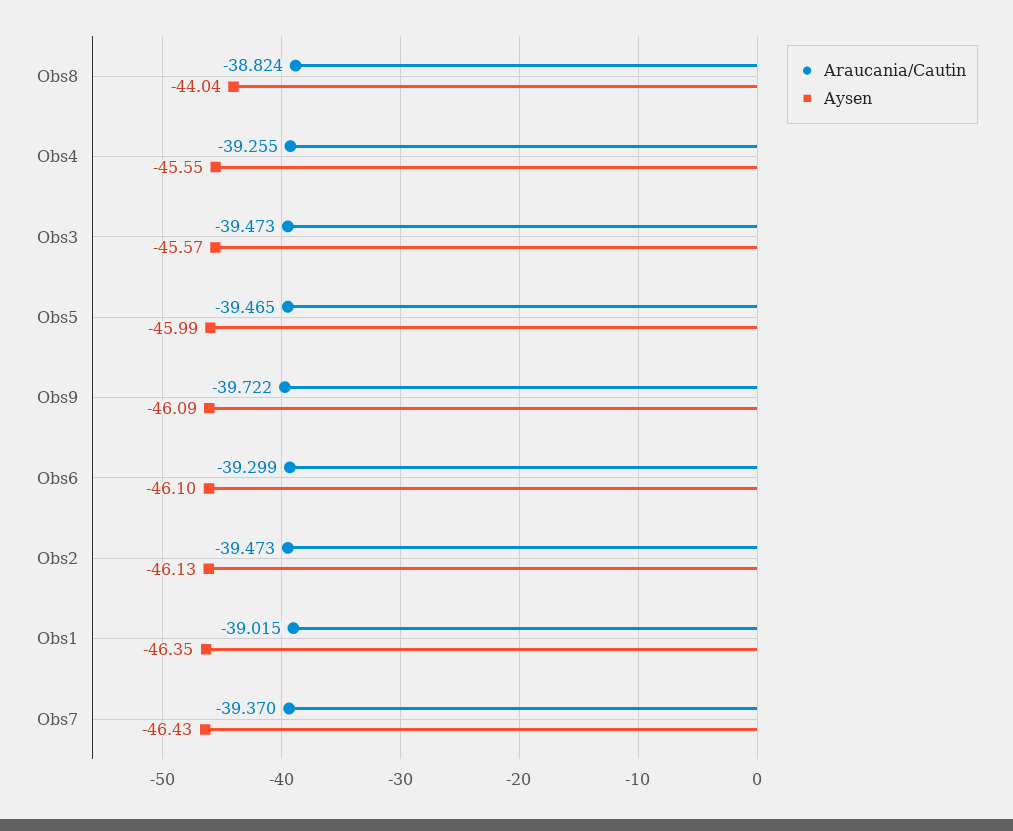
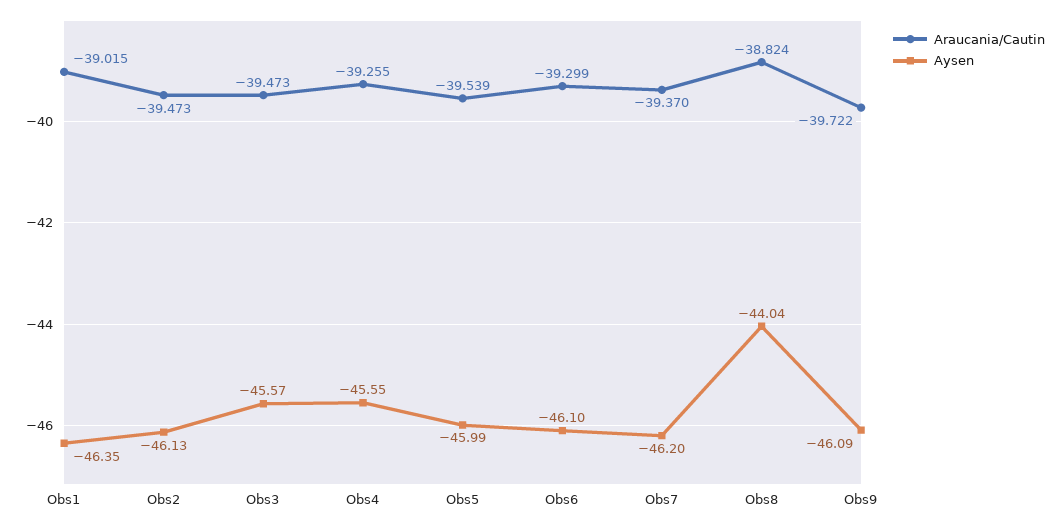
  {
    "Araucania/Cautin": {
      "Obs8": -38.824,
      "Obs4": -39.255,
      "Obs3": -39.473,
-     "Obs5": -39.465,
+     "Obs5": -39.539,
      "Obs9": -39.722,
      "Obs6": -39.299,
      "Obs2": -39.473,
      "Obs1": -39.015,
      "Obs7": -39.37
    },
    "Aysen": {
      "Obs8": -44.04,
      "Obs4": -45.55,
      "Obs3": -45.57,
      "Obs5": -45.99,
      "Obs9": -46.09,
      "Obs6": -46.1,
      "Obs2": -46.13,
      "Obs1": -46.35,
-     "Obs7": -46.43
+     "Obs7": -46.2
    }
  }

